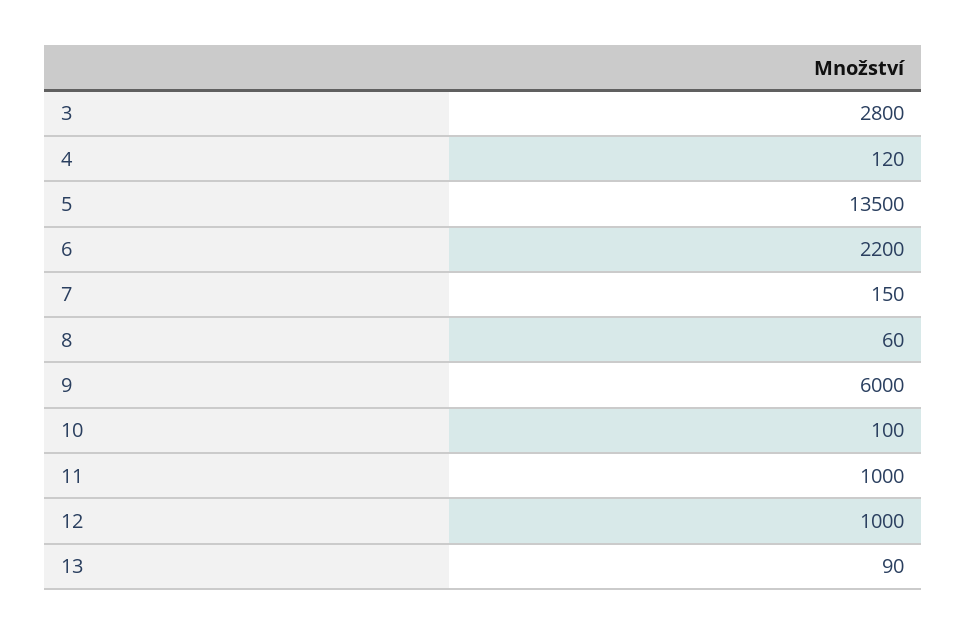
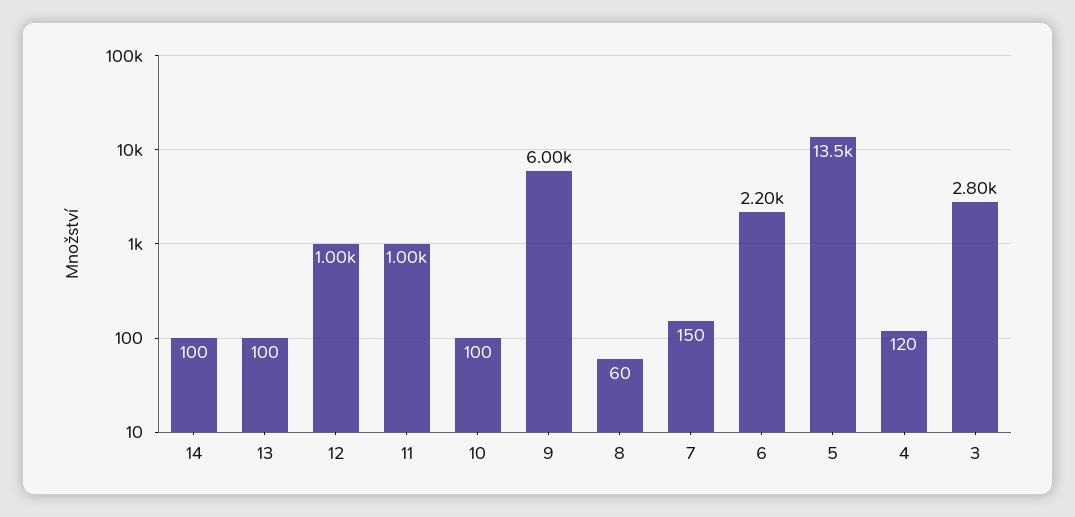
  {
    "3": 2800,
    "4": 120,
    "5": 13500,
    "6": 2200,
    "7": 150,
    "8": 60,
    "9": 6000,
    "10": 100,
    "11": 1000,
    "12": 1000,
-   "13": 90
+   "13": 100,
+   "14": 100
  }

